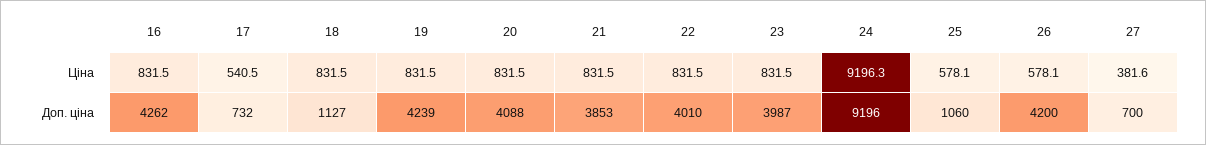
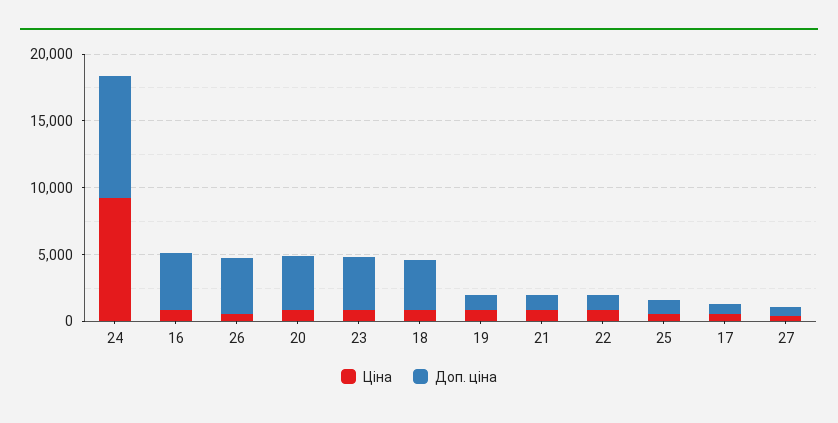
  {
    "Ціна": {
      "16": 831.5,
      "17": 540.5,
      "18": 831.5,
      "19": 831.5,
      "20": 831.5,
      "21": 831.5,
      "22": 831.5,
      "23": 831.5,
      "24": 9196.3,
      "25": 578.1,
      "26": 578.1,
      "27": 381.6
    },
    "Доп. ціна": {
      "16": 4262,
      "17": 732,
-     "18": 1127,
+     "18": 4000,
-     "19": 4239,
+     "19": 1000,
      "20": 4088,
-     "21": 3853,
+     "21": 1000,
-     "22": 4010,
+     "22": 1000,
      "23": 3987,
      "24": 9196,
      "25": 1060,
      "26": 4200,
      "27": 700
    }
  }

